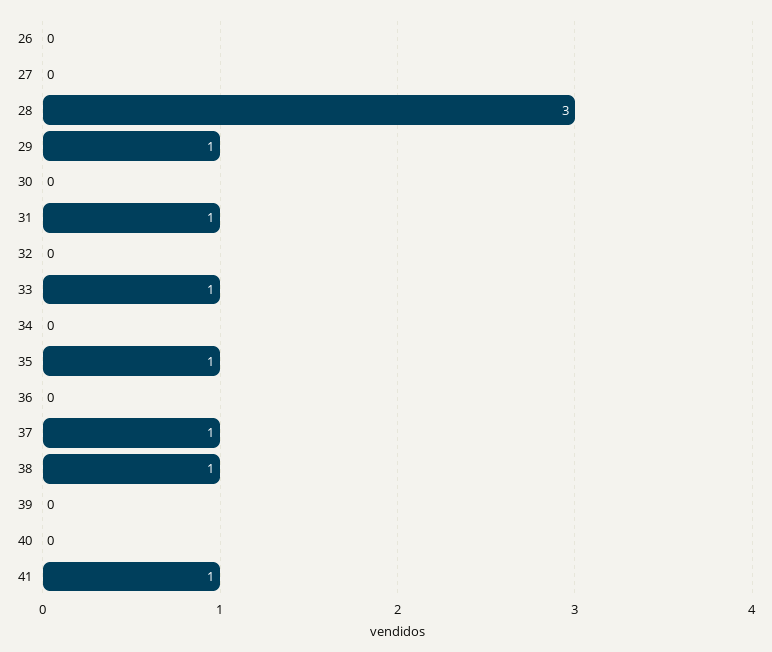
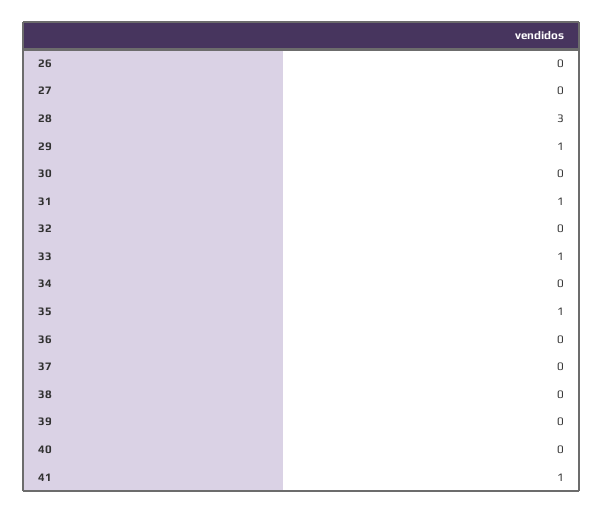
  {
    "26": 0,
    "27": 0,
    "28": 3,
    "29": 1,
    "30": 0,
    "31": 1,
    "32": 0,
    "33": 1,
    "34": 0,
    "35": 1,
    "36": 0,
-   "37": 1,
+   "37": 0,
-   "38": 1,
+   "38": 0,
    "39": 0,
    "40": 0,
    "41": 1
  }

